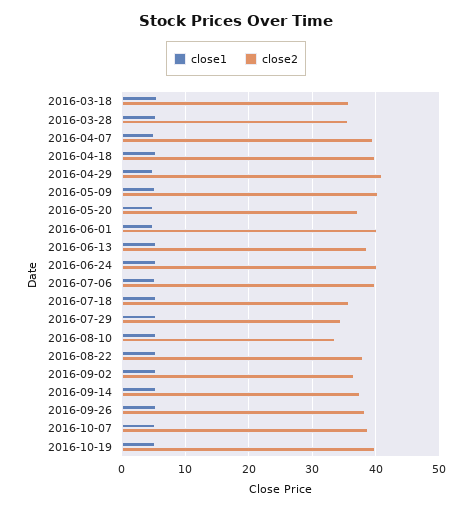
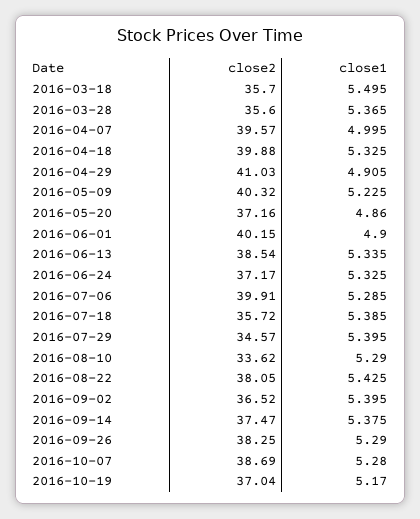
  {
    "close1": {
      "2016-03-18": 5.495,
      "2016-03-28": 5.365,
      "2016-04-07": 4.995,
      "2016-04-18": 5.325,
      "2016-04-29": 4.905,
      "2016-05-09": 5.225,
      "2016-05-20": 4.86,
      "2016-06-01": 4.9,
      "2016-06-13": 5.335,
      "2016-06-24": 5.325,
      "2016-07-06": 5.285,
      "2016-07-18": 5.385,
      "2016-07-29": 5.395,
      "2016-08-10": 5.29,
      "2016-08-22": 5.425,
      "2016-09-02": 5.395,
      "2016-09-14": 5.375,
      "2016-09-26": 5.29,
      "2016-10-07": 5.28,
      "2016-10-19": 5.17
    },
    "close2": {
      "2016-03-18": 35.7,
      "2016-03-28": 35.6,
      "2016-04-07": 39.57,
      "2016-04-18": 39.88,
      "2016-04-29": 41.03,
      "2016-05-09": 40.32,
      "2016-05-20": 37.16,
      "2016-06-01": 40.15,
      "2016-06-13": 38.54,
-     "2016-06-24": 40,
+     "2016-06-24": 37.17,
      "2016-07-06": 39.91,
      "2016-07-18": 35.72,
      "2016-07-29": 34.57,
      "2016-08-10": 33.62,
      "2016-08-22": 38.05,
      "2016-09-02": 36.52,
      "2016-09-14": 37.47,
      "2016-09-26": 38.25,
      "2016-10-07": 38.69,
-     "2016-10-19": 40
+     "2016-10-19": 37.04
    }
  }

